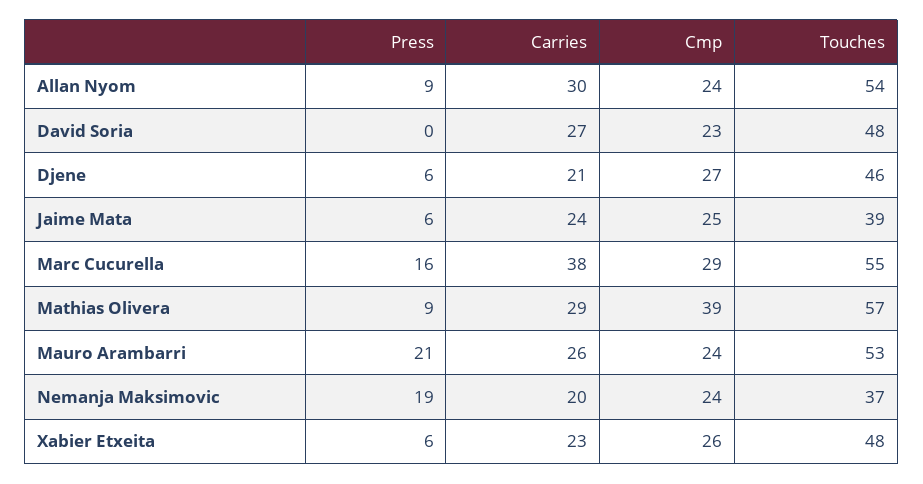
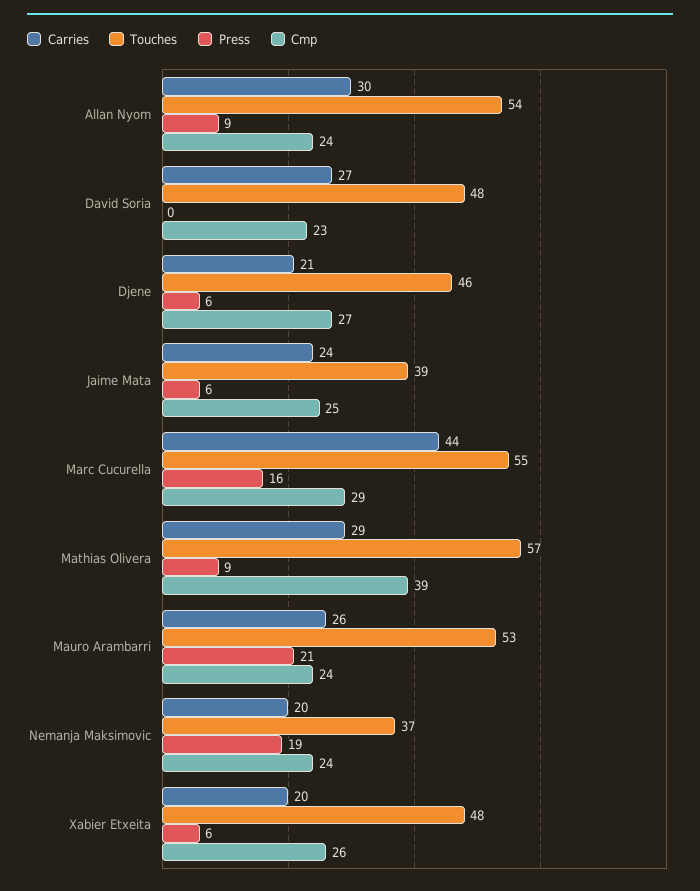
  {
    "Press": {
      "Allan Nyom": 9,
      "David Soria": 0,
      "Djene": 6,
      "Jaime Mata": 6,
      "Marc Cucurella": 16,
      "Mathias Olivera": 9,
      "Mauro Arambarri": 21,
      "Nemanja Maksimovic": 19,
      "Xabier Etxeita": 6
    },
    "Carries": {
      "Allan Nyom": 30,
      "David Soria": 27,
      "Djene": 21,
      "Jaime Mata": 24,
-     "Marc Cucurella": 38,
+     "Marc Cucurella": 44,
      "Mathias Olivera": 29,
      "Mauro Arambarri": 26,
      "Nemanja Maksimovic": 20,
-     "Xabier Etxeita": 23
+     "Xabier Etxeita": 20
    },
    "Cmp": {
      "Allan Nyom": 24,
      "David Soria": 23,
      "Djene": 27,
      "Jaime Mata": 25,
      "Marc Cucurella": 29,
      "Mathias Olivera": 39,
      "Mauro Arambarri": 24,
      "Nemanja Maksimovic": 24,
      "Xabier Etxeita": 26
    },
    "Touches": {
      "Allan Nyom": 54,
      "David Soria": 48,
      "Djene": 46,
      "Jaime Mata": 39,
      "Marc Cucurella": 55,
      "Mathias Olivera": 57,
      "Mauro Arambarri": 53,
      "Nemanja Maksimovic": 37,
      "Xabier Etxeita": 48
    }
  }

